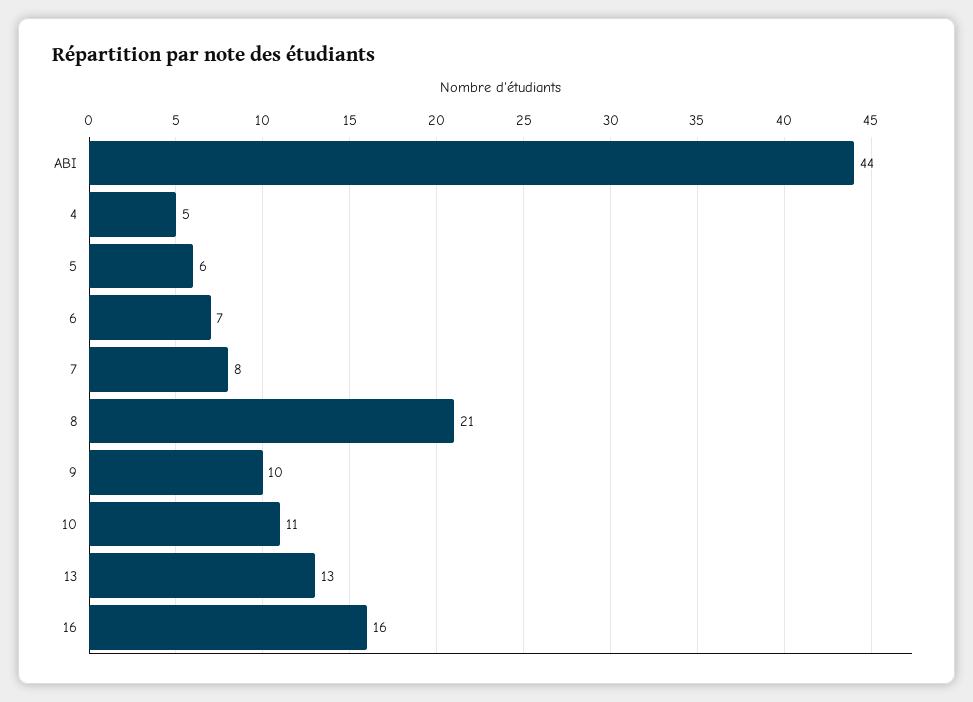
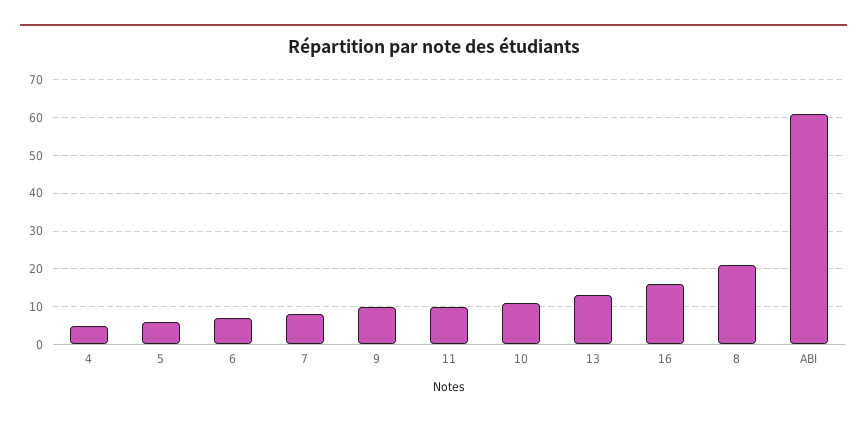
  {
-   "ABI": 44,
+   "ABI": 60,
    "4": 5,
    "5": 6,
    "6": 7,
    "7": 8,
    "8": 21,
    "9": 10,
    "10": 11,
    "13": 13,
-   "16": 16
+   "16": 16,
+   "11": 10
  }

